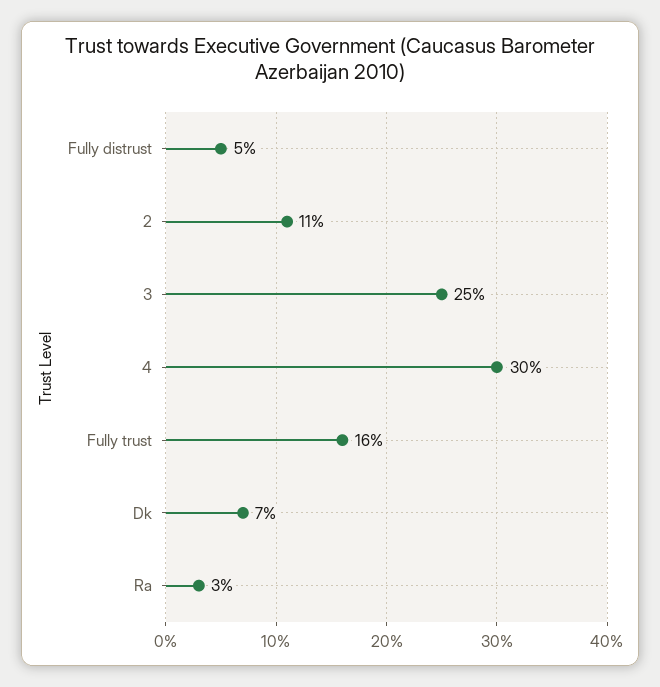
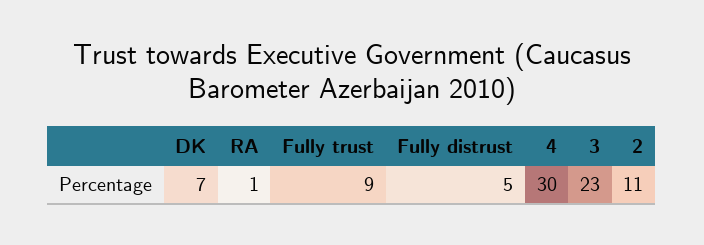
  {
    "Fully distrust": 5,
    "2": 11,
-   "3": 25,
+   "3": 23,
    "4": 30,
-   "Fully trust": 16,
+   "Fully trust": 9,
    "Dk": 7,
-   "Ra": 3
+   "Ra": 1
  }

